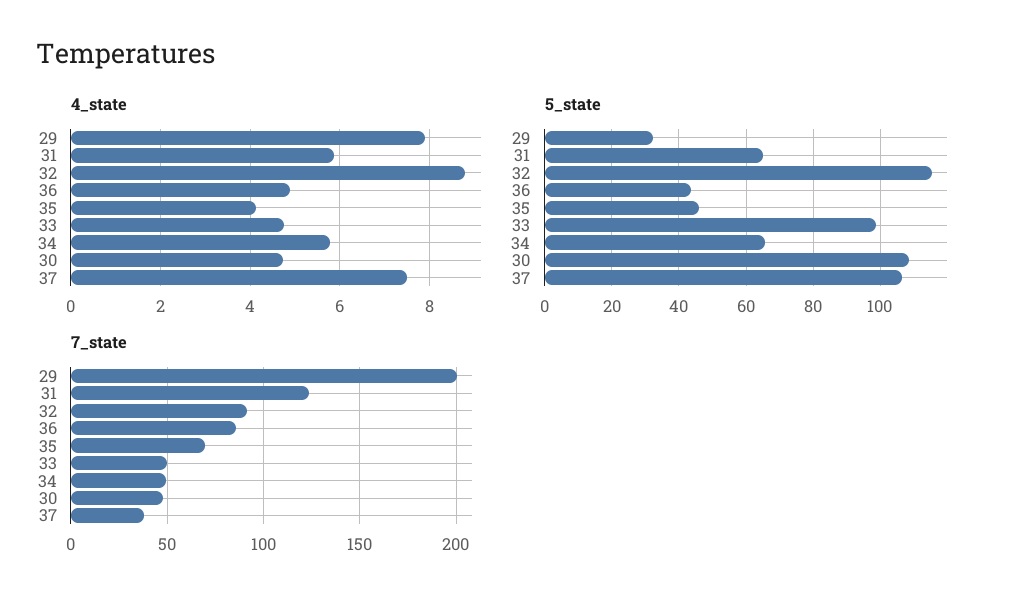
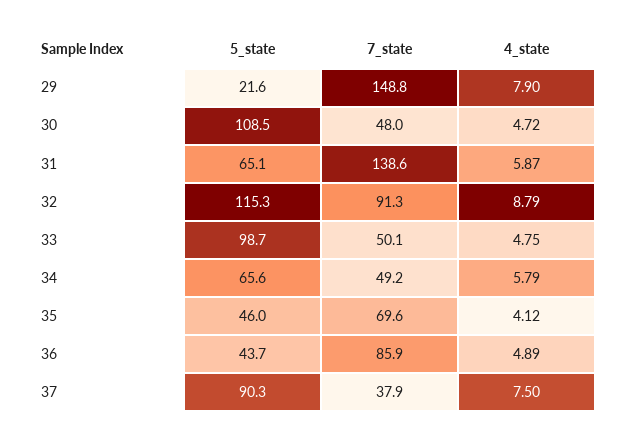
  {
    "4_state": {
      "29": 7.9,
      "31": 5.87,
      "32": 8.79,
      "36": 4.89,
      "35": 4.12,
      "33": 4.75,
      "34": 5.79,
      "30": 4.72,
      "37": 7.5
    },
    "5_state": {
-     "29": 32,
+     "29": 21.6,
      "31": 65.1,
      "32": 115.3,
      "36": 43.7,
      "35": 46,
      "33": 98.7,
      "34": 65.6,
      "30": 108.5,
-     "37": 106
+     "37": 90.3
    },
    "7_state": {
-     "29": 200,
+     "29": 148.8,
-     "31": 125,
+     "31": 138.6,
      "32": 91.3,
      "36": 85.9,
      "35": 69.6,
      "33": 50.1,
      "34": 49.2,
      "30": 48,
      "37": 37.9
    }
  }

